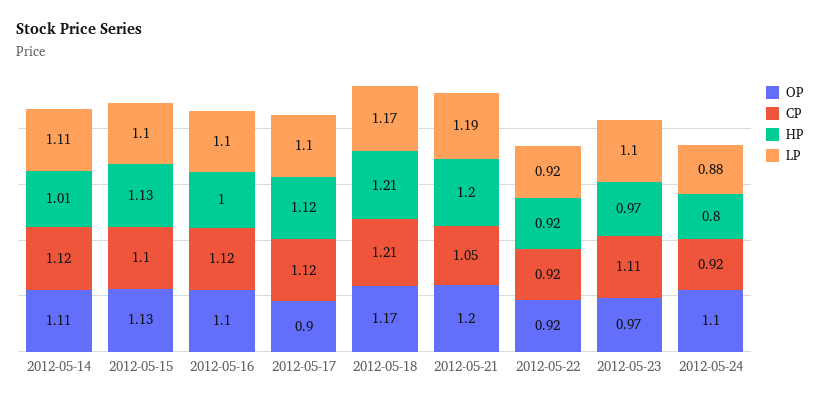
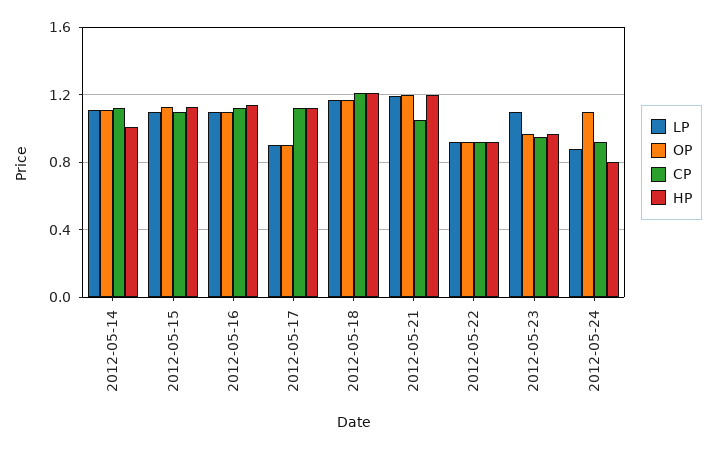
  {
    "OP": {
      "2012-05-14": 1.11,
      "2012-05-15": 1.13,
      "2012-05-16": 1.1,
      "2012-05-17": 0.9,
      "2012-05-18": 1.17,
      "2012-05-21": 1.2,
      "2012-05-22": 0.92,
      "2012-05-23": 0.97,
      "2012-05-24": 1.1
    },
    "CP": {
      "2012-05-14": 1.12,
      "2012-05-15": 1.1,
      "2012-05-16": 1.12,
      "2012-05-17": 1.12,
      "2012-05-18": 1.21,
      "2012-05-21": 1.05,
      "2012-05-22": 0.92,
-     "2012-05-23": 1.11,
+     "2012-05-23": 0.95,
      "2012-05-24": 0.92
    },
    "HP": {
      "2012-05-14": 1.01,
      "2012-05-15": 1.13,
-     "2012-05-16": 1,
+     "2012-05-16": 1.15,
      "2012-05-17": 1.12,
      "2012-05-18": 1.21,
      "2012-05-21": 1.2,
      "2012-05-22": 0.92,
      "2012-05-23": 0.97,
      "2012-05-24": 0.8
    },
    "LP": {
      "2012-05-14": 1.11,
      "2012-05-15": 1.1,
      "2012-05-16": 1.1,
-     "2012-05-17": 1.1,
+     "2012-05-17": 0.9,
      "2012-05-18": 1.17,
      "2012-05-21": 1.19,
      "2012-05-22": 0.92,
      "2012-05-23": 1.1,
      "2012-05-24": 0.88
    }
  }

